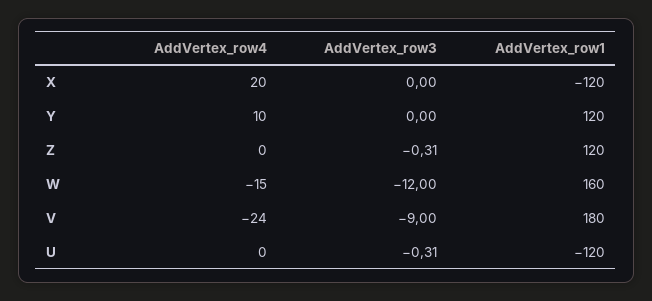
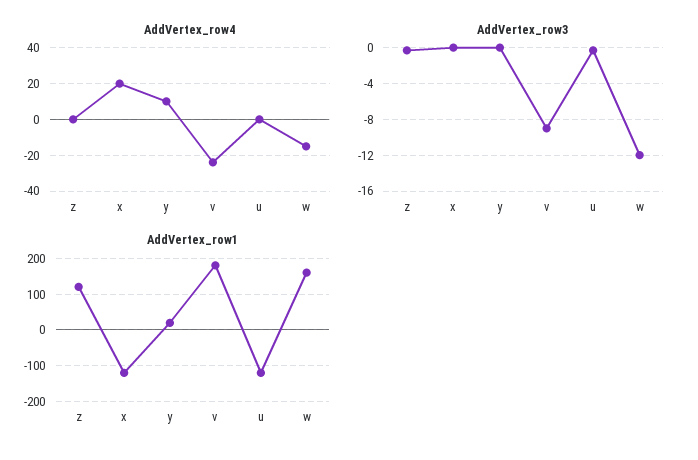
  {
    "AddVertex_row4": {
      "X": 20,
      "Y": 10,
      "Z": 0,
      "W": -15,
      "V": -24,
      "U": 0
    },
    "AddVertex_row3": {
      "X": 0,
      "Y": 0,
      "Z": -0.31,
      "W": -12,
      "V": -9,
      "U": -0.31
    },
    "AddVertex_row1": {
      "X": -120,
-     "Y": 120,
+     "Y": 20,
      "Z": 120,
      "W": 160,
      "V": 180,
      "U": -120
    }
  }

